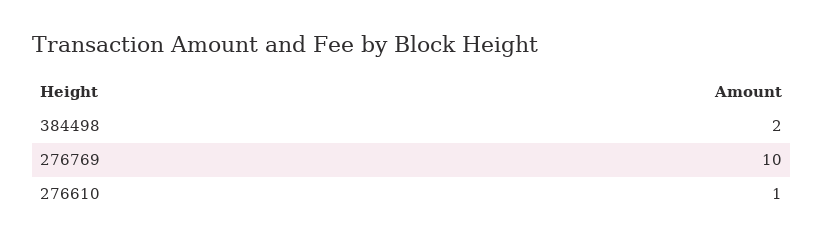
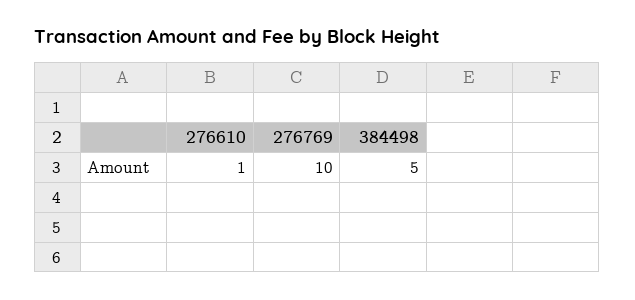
  {
-   "384498": 2,
+   "384498": 5,
    "276769": 10,
    "276610": 1
  }

